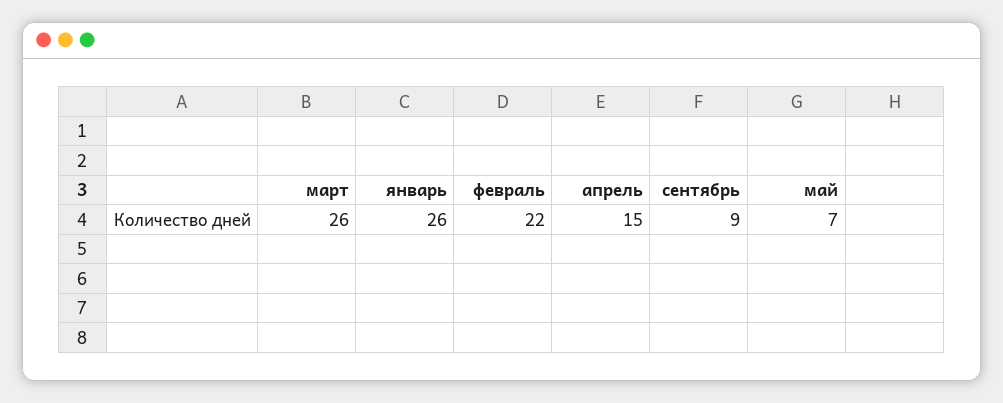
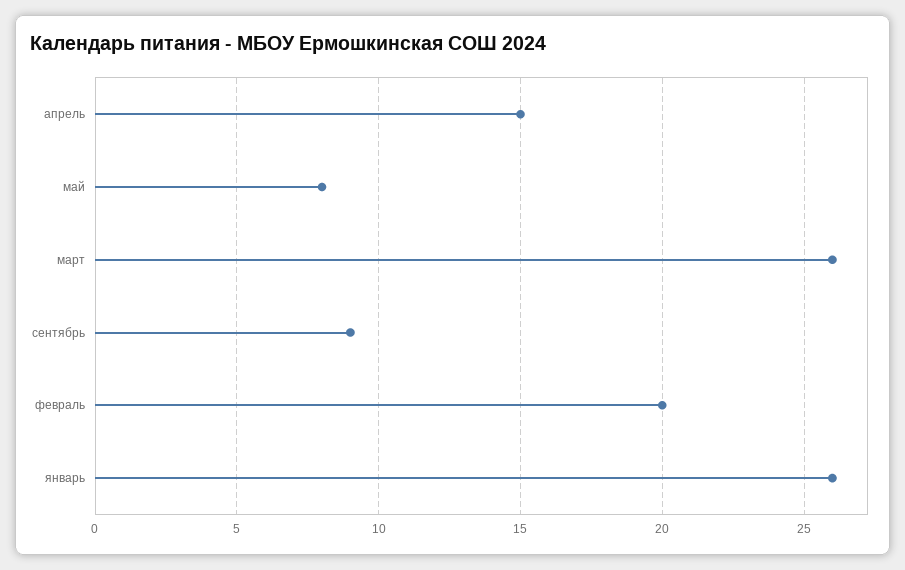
  {
    "март": 26,
    "январь": 26,
-   "февраль": 22,
+   "февраль": 20,
    "апрель": 15,
    "сентябрь": 9,
-   "май": 7
+   "май": 8
  }

